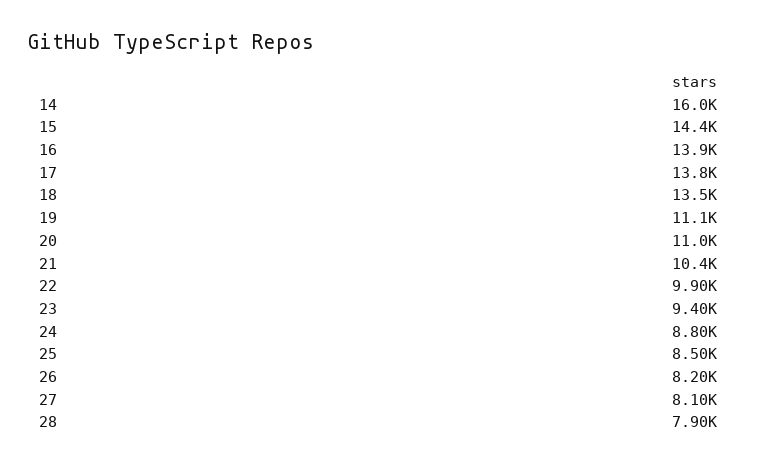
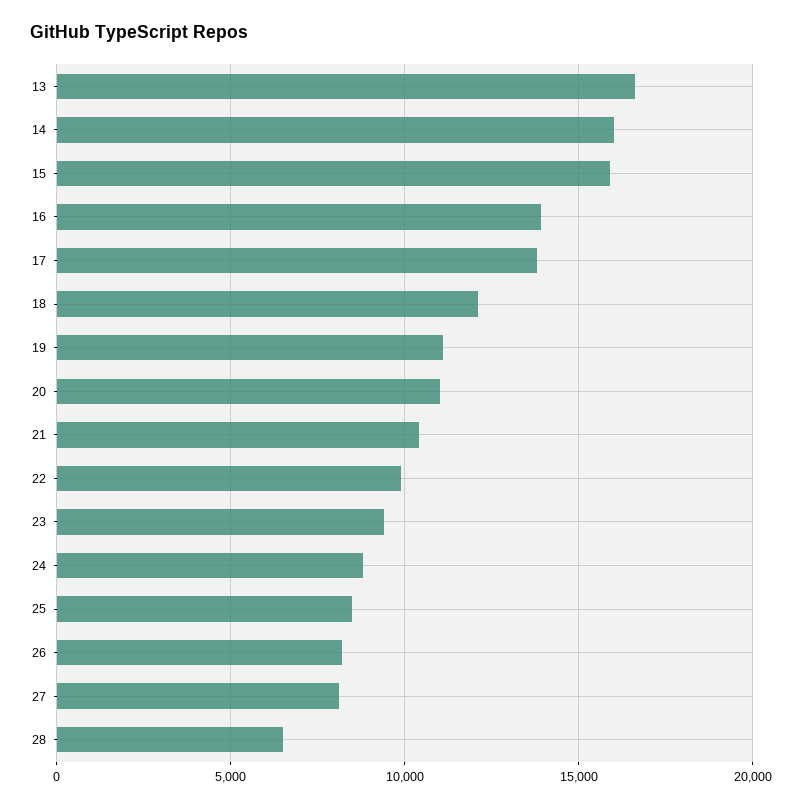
  {
    "14": 16000,
-   "15": 14400,
+   "15": 16000,
    "16": 13900,
    "17": 13800,
-   "18": 13500,
+   "18": 12000,
    "19": 11100,
    "20": 11000,
    "21": 10400,
    "22": 9900,
    "23": 9400,
    "24": 8800,
    "25": 8500,
    "26": 8200,
    "27": 8100,
-   "28": 7900
+   "28": 6500,
+   "13": 16500
  }

